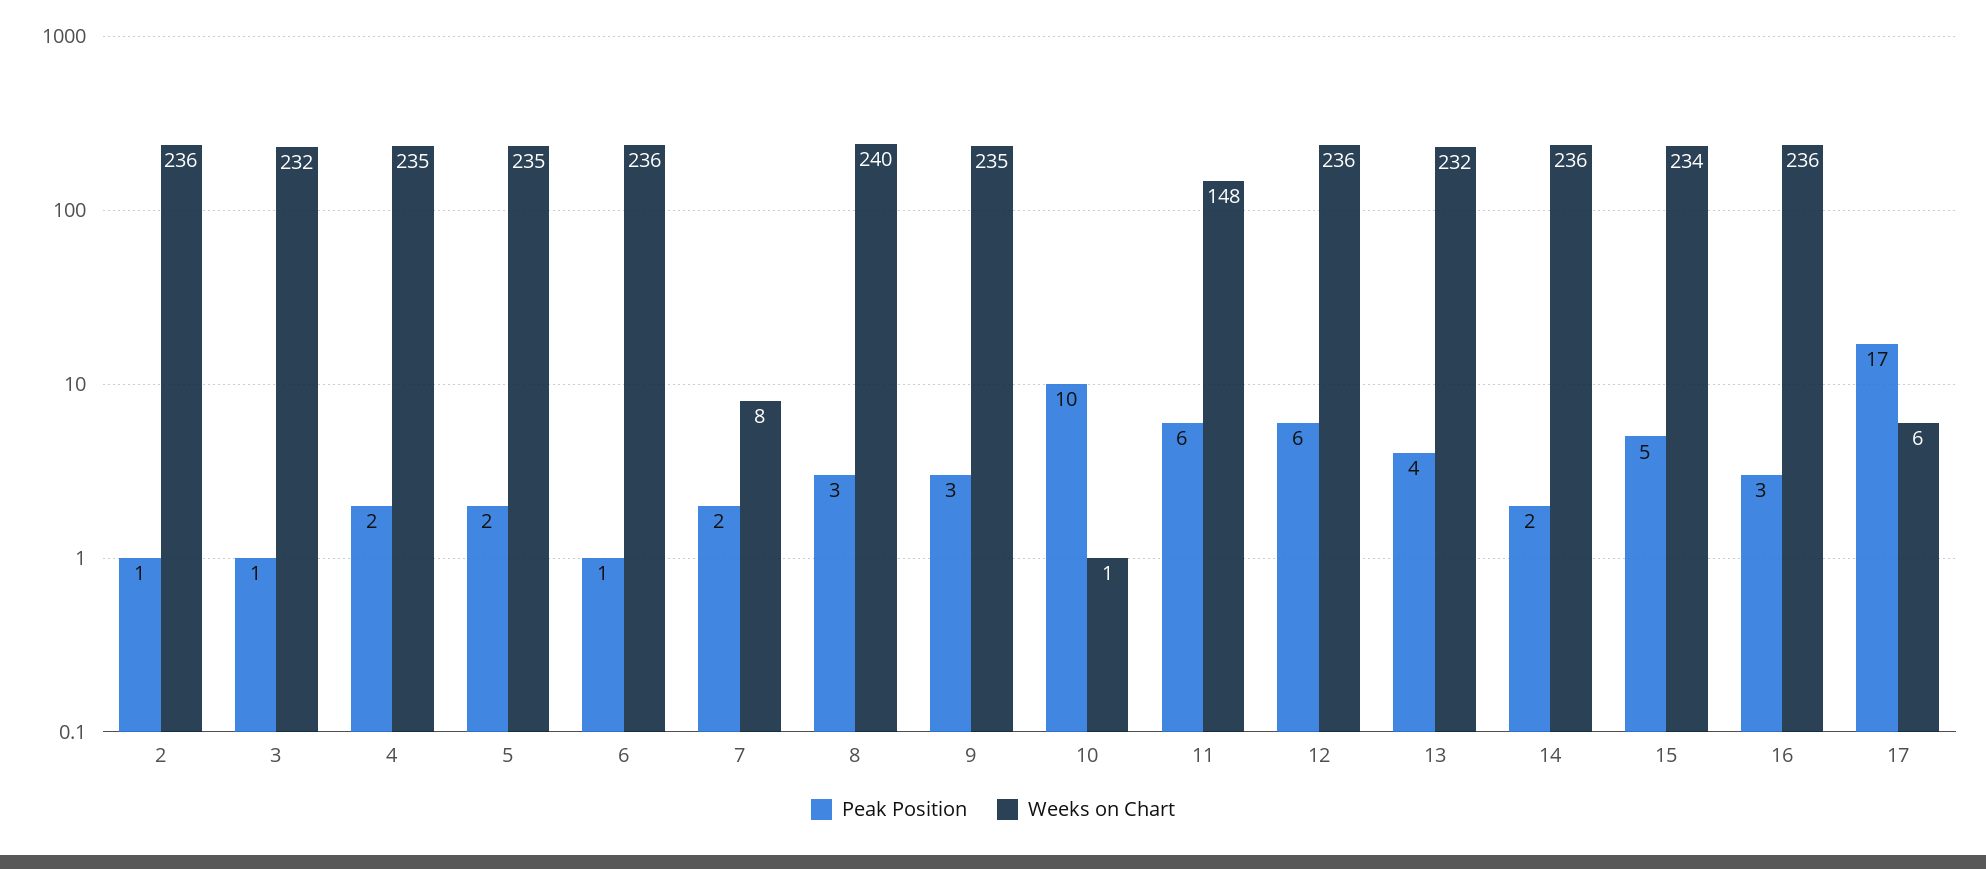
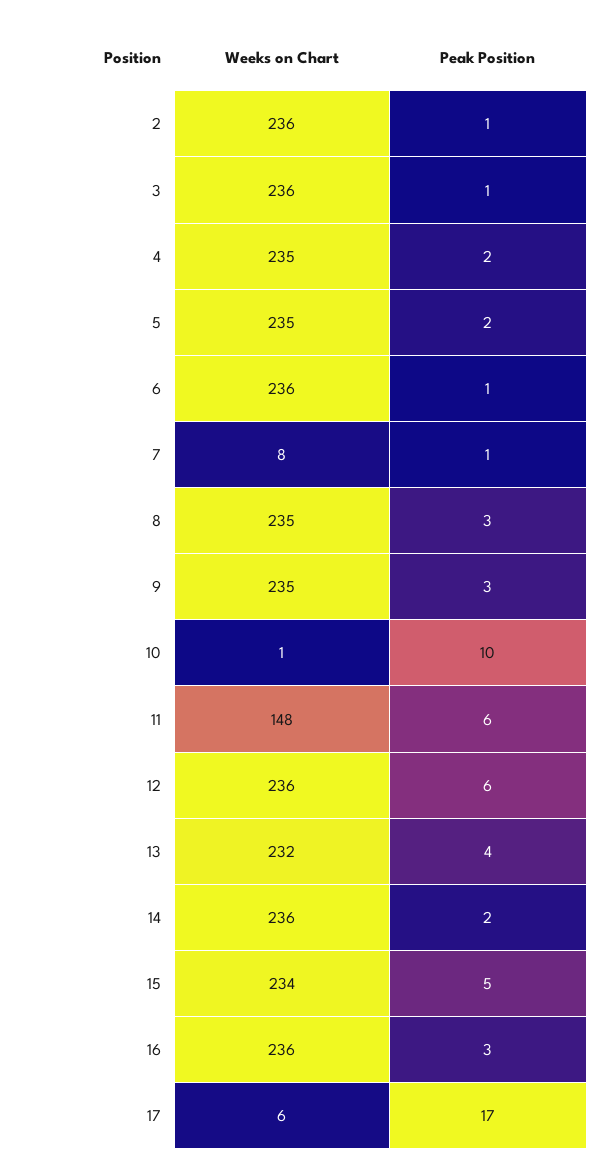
  {
    "Peak Position": {
      "2": 1,
      "3": 1,
      "4": 2,
      "5": 2,
      "6": 1,
-     "7": 2,
+     "7": 1,
      "8": 3,
      "9": 3,
      "10": 10,
      "11": 6,
      "12": 6,
      "13": 4,
      "14": 2,
      "15": 5,
      "16": 3,
      "17": 17
    },
    "Weeks on Chart": {
      "2": 236,
-     "3": 232,
+     "3": 236,
      "4": 235,
      "5": 235,
      "6": 236,
      "7": 8,
-     "8": 240,
+     "8": 235,
      "9": 235,
      "10": 1,
      "11": 148,
      "12": 236,
      "13": 232,
      "14": 236,
      "15": 234,
      "16": 236,
      "17": 6
    }
  }

